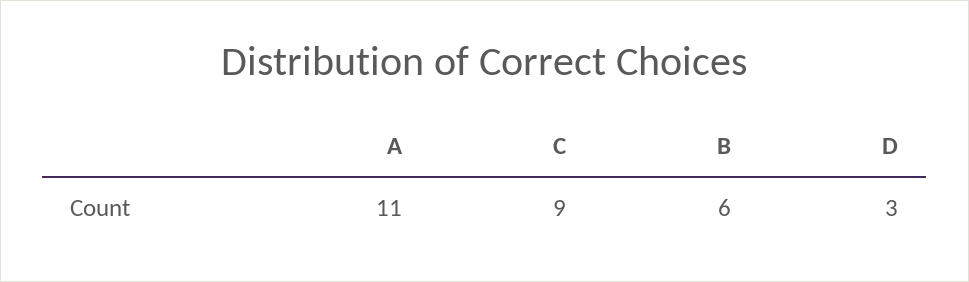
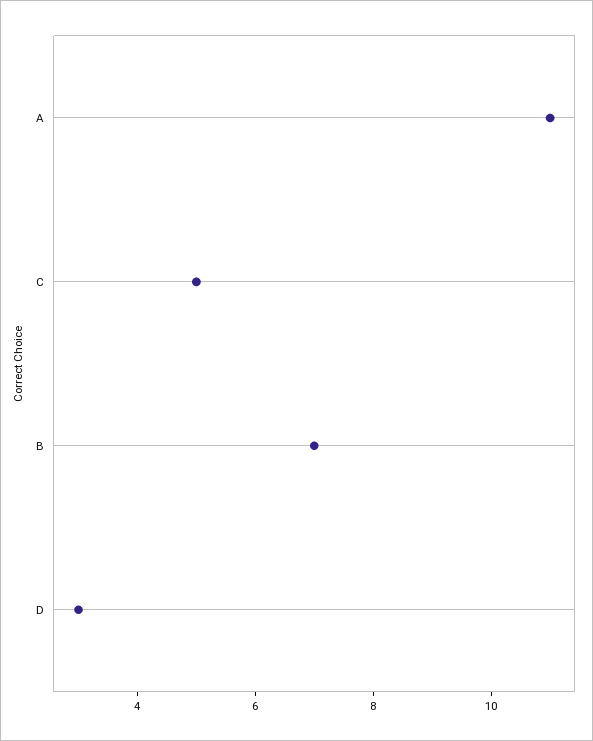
  {
    "A": 11,
-   "C": 9,
+   "C": 5,
-   "B": 6,
+   "B": 7,
    "D": 3
  }

